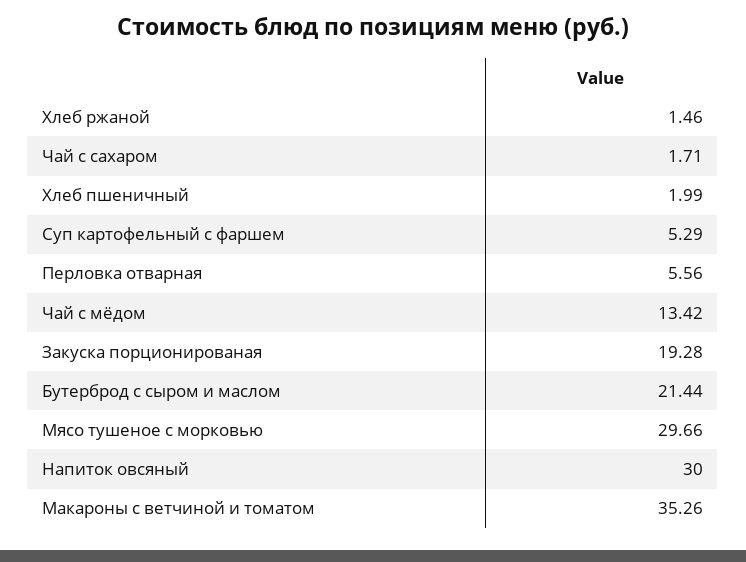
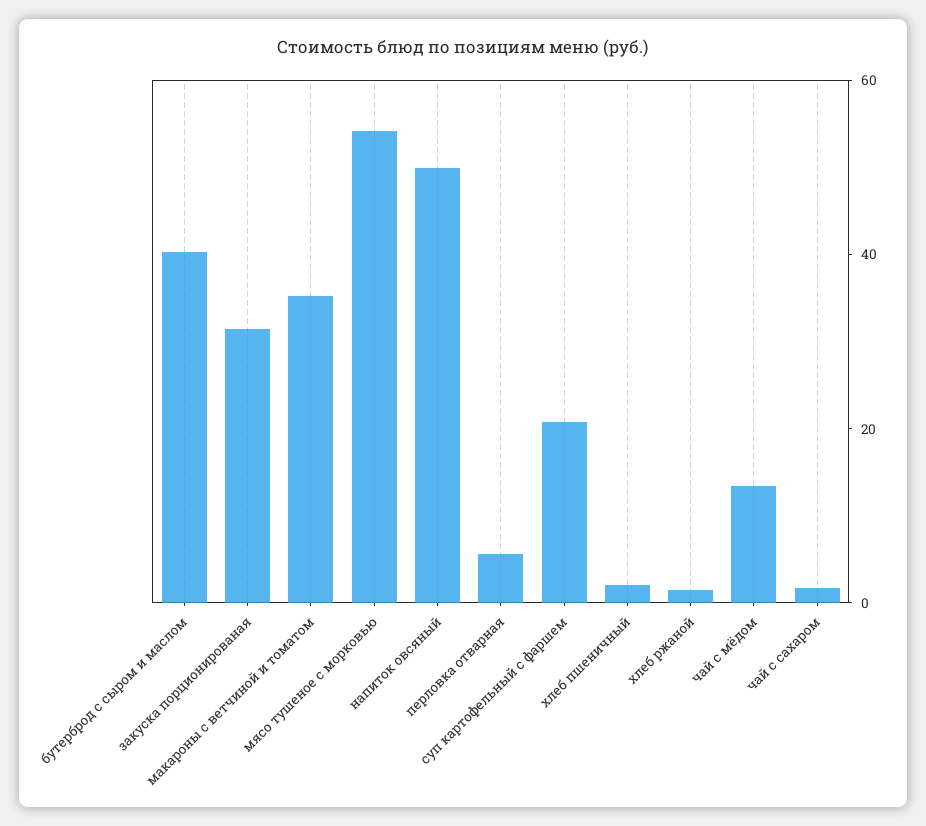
  {
    "Хлеб ржаной": 1.46,
    "Чай с сахаром": 1.71,
    "Хлеб пшеничный": 1.99,
-   "Суп картофельный с фаршем": 5.29,
+   "Суп картофельный с фаршем": 20,
    "Перловка отварная": 5.56,
    "Чай с мёдом": 13.42,
-   "Закуска порционированая": 19.28,
+   "Закуска порционированая": 30,
-   "Бутерброд с сыром и маслом": 21.44,
+   "Бутерброд с сыром и маслом": 40,
-   "Мясо тушеное с морковью": 29.66,
+   "Мясо тушеное с морковью": 55,
-   "Напиток овсяный": 30,
+   "Напиток овсяный": 50,
    "Макароны с ветчиной и томатом": 35.26
  }

